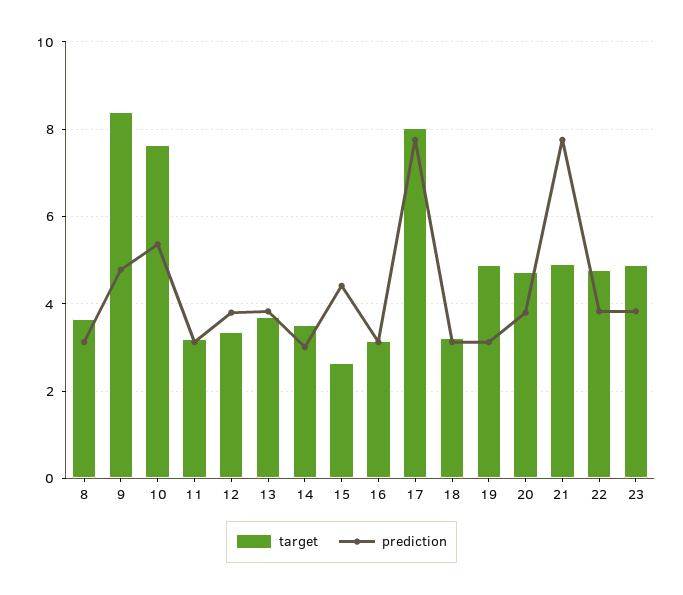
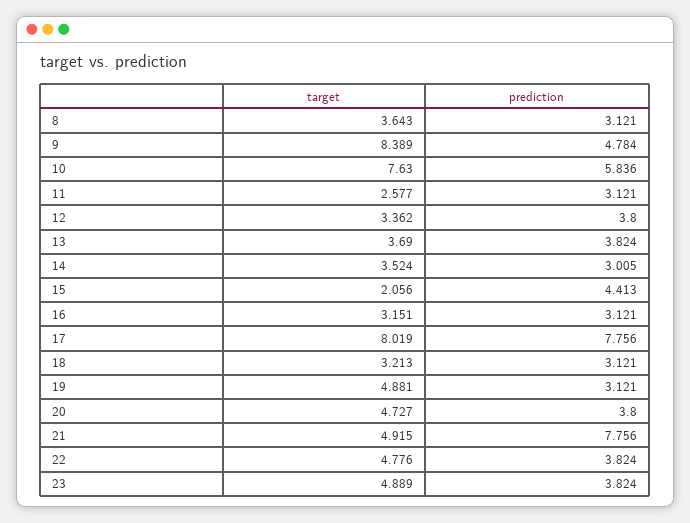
  {
    "target": {
      "8": 3.643,
      "9": 8.389,
      "10": 7.63,
-     "11": 3.2,
+     "11": 2.577,
      "12": 3.362,
      "13": 3.69,
      "14": 3.524,
-     "15": 2.6,
+     "15": 2.056,
      "16": 3.151,
      "17": 8.019,
      "18": 3.213,
      "19": 4.881,
      "20": 4.727,
      "21": 4.915,
      "22": 4.776,
      "23": 4.889
    },
    "prediction": {
      "8": 3.121,
      "9": 4.784,
-     "10": 5.4,
+     "10": 5.836,
      "11": 3.121,
      "12": 3.8,
      "13": 3.824,
      "14": 3.005,
      "15": 4.413,
      "16": 3.121,
      "17": 7.756,
      "18": 3.121,
      "19": 3.121,
      "20": 3.8,
      "21": 7.756,
      "22": 3.824,
      "23": 3.824
    }
  }

